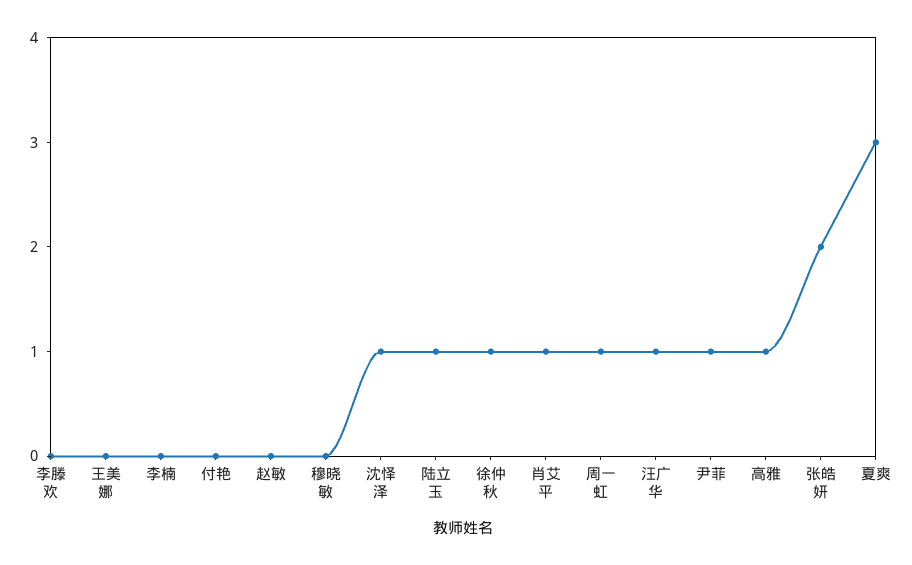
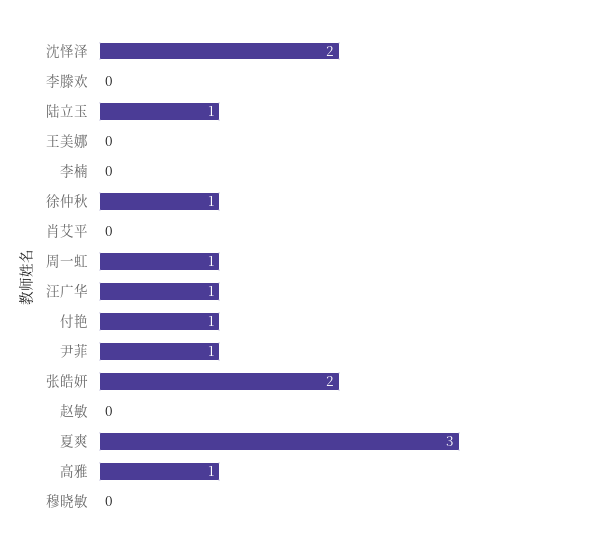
  {
    "李滕欢": 0,
    "王美娜": 0,
    "李楠": 0,
-   "付艳": 0,
+   "付艳": 1,
    "赵敏": 0,
    "穆晓敏": 0,
-   "沈怿泽": 1,
+   "沈怿泽": 2,
    "陆立玉": 1,
    "徐仲秋": 1,
-   "肖艾平": 1,
+   "肖艾平": 0,
    "周一虹": 1,
    "汪广华": 1,
    "尹菲": 1,
    "高雅": 1,
    "张皓妍": 2,
    "夏爽": 3
  }

